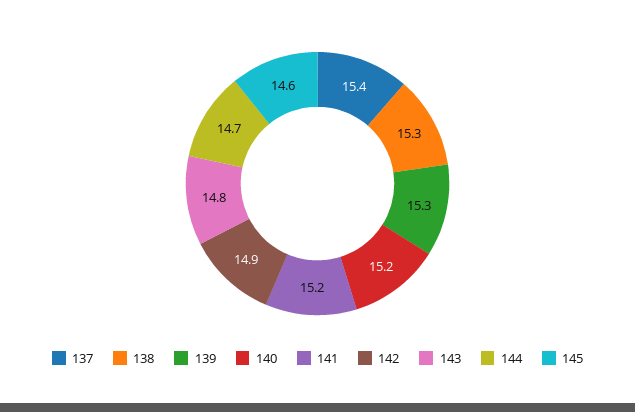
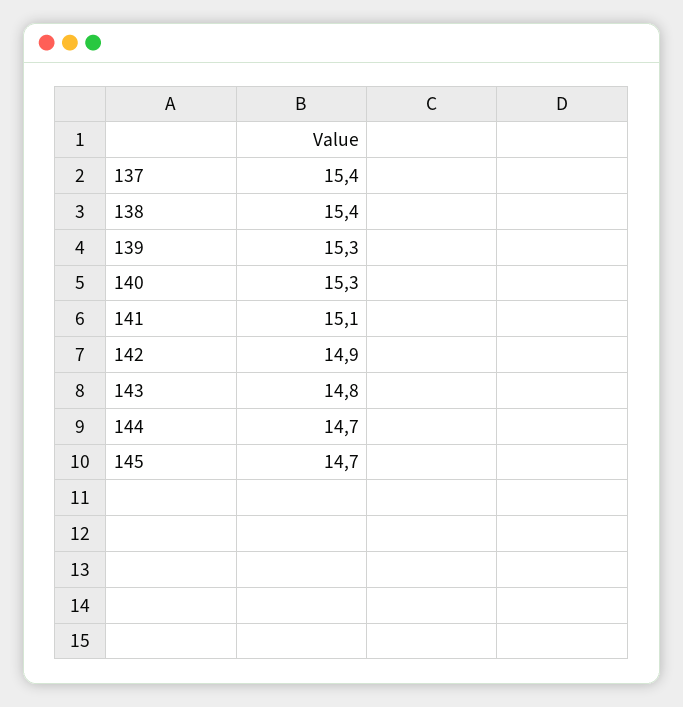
  {
    "137": 15.4,
-   "138": 15.3,
+   "138": 15.4,
    "139": 15.3,
-   "140": 15.2,
+   "140": 15.3,
-   "141": 15.2,
+   "141": 15.1,
    "142": 14.9,
    "143": 14.8,
    "144": 14.7,
-   "145": 14.6
+   "145": 14.7
  }

